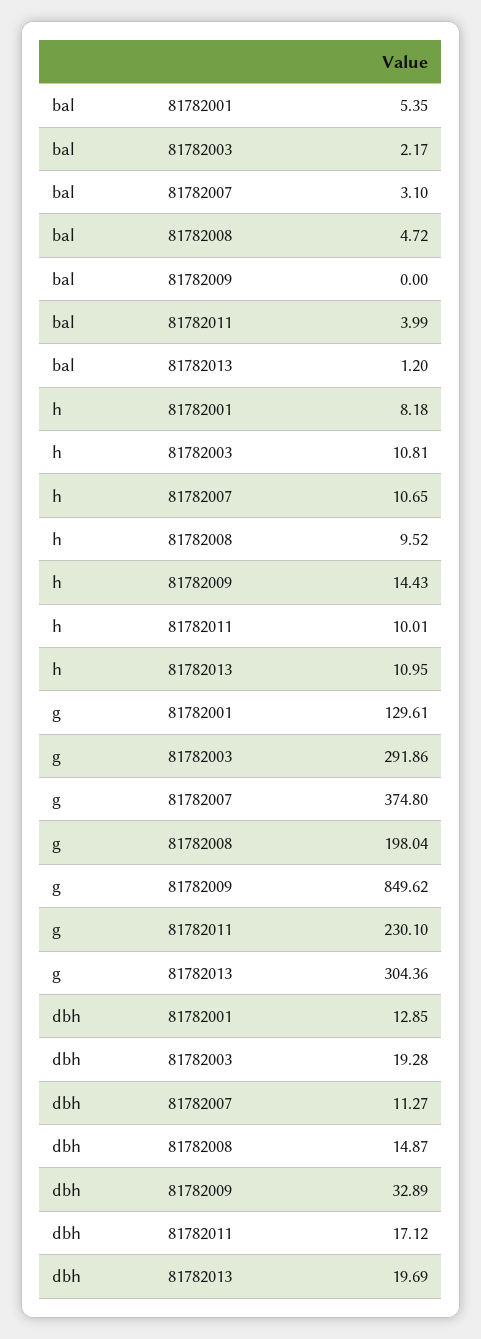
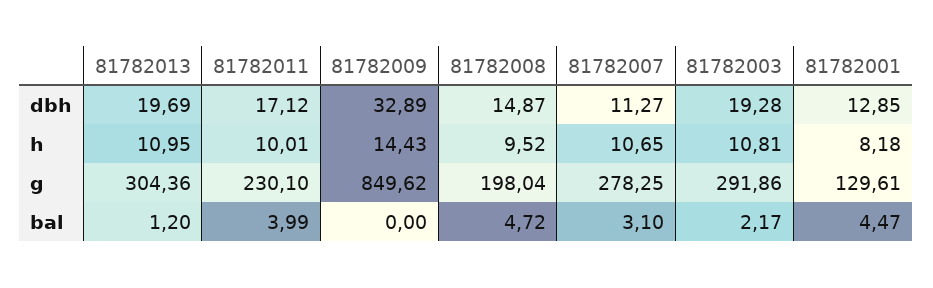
  {
    "bal": {
-     "81782001": 5.35,
+     "81782001": 4.47,
      "81782003": 2.17,
      "81782007": 3.1,
      "81782008": 4.72,
      "81782009": 0,
      "81782011": 3.99,
      "81782013": 1.2
    },
    "h": {
      "81782001": 8.18,
      "81782003": 10.81,
      "81782007": 10.65,
      "81782008": 9.52,
      "81782009": 14.43,
      "81782011": 10.01,
      "81782013": 10.95
    },
    "g": {
      "81782001": 129.61,
      "81782003": 291.86,
-     "81782007": 374.8,
+     "81782007": 278.25,
      "81782008": 198.04,
      "81782009": 849.62,
      "81782011": 230.1,
      "81782013": 304.36
    },
    "dbh": {
      "81782001": 12.85,
      "81782003": 19.28,
      "81782007": 11.27,
      "81782008": 14.87,
      "81782009": 32.89,
      "81782011": 17.12,
      "81782013": 19.69
    }
  }

